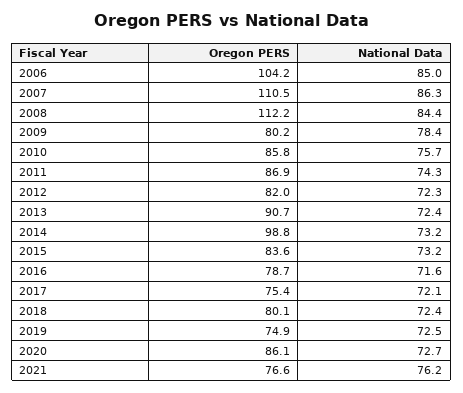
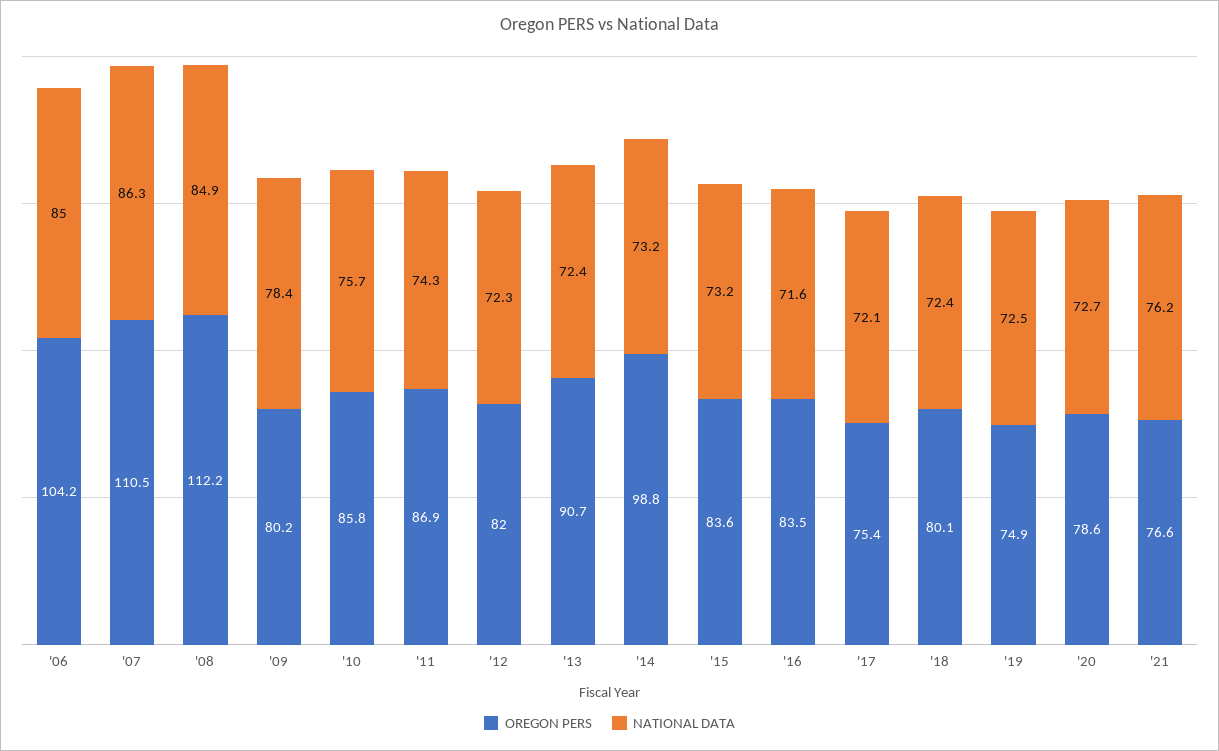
  {
    "Oregon PERS": {
      "2006": 104.2,
      "2007": 110.5,
      "2008": 112.2,
      "2009": 80.2,
      "2010": 85.8,
      "2011": 86.9,
      "2012": 82,
      "2013": 90.7,
      "2014": 98.8,
      "2015": 83.6,
-     "2016": 78.7,
+     "2016": 83.5,
      "2017": 75.4,
      "2018": 80.1,
      "2019": 74.9,
-     "2020": 86.1,
+     "2020": 78.6,
      "2021": 76.6
    },
    "National Data": {
      "2006": 85,
      "2007": 86.3,
-     "2008": 84.4,
+     "2008": 84.9,
      "2009": 78.4,
      "2010": 75.7,
      "2011": 74.3,
      "2012": 72.3,
      "2013": 72.4,
      "2014": 73.2,
      "2015": 73.2,
      "2016": 71.6,
      "2017": 72.1,
      "2018": 72.4,
      "2019": 72.5,
      "2020": 72.7,
      "2021": 76.2
    }
  }

